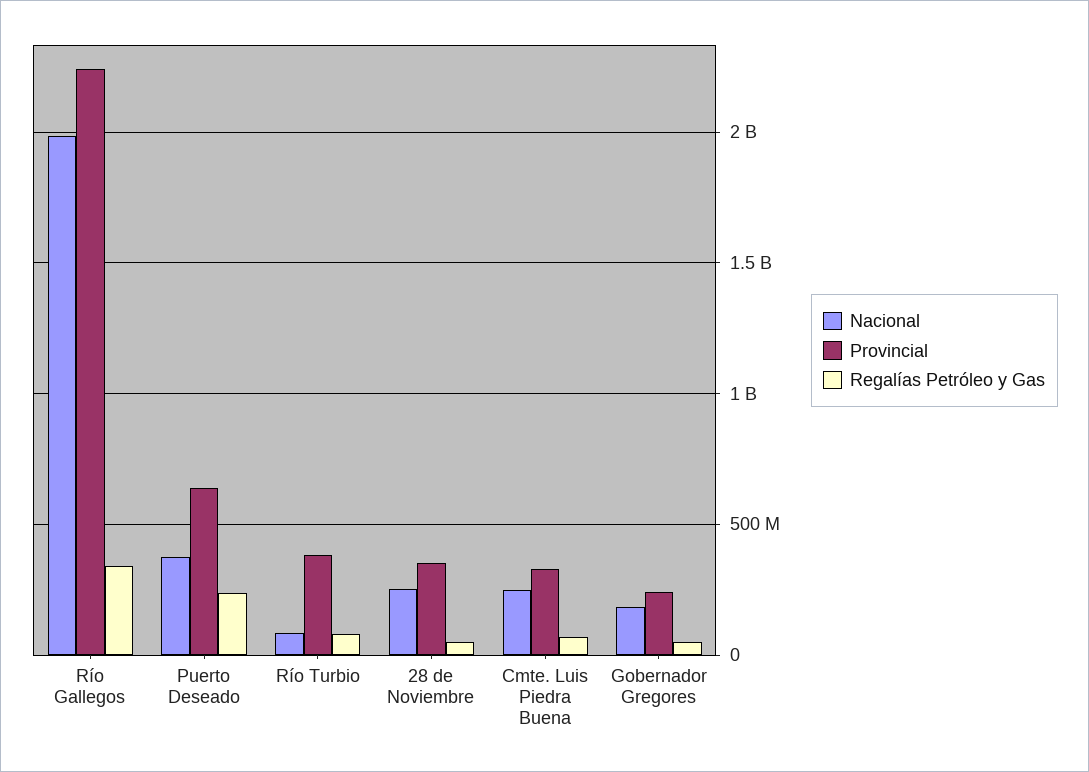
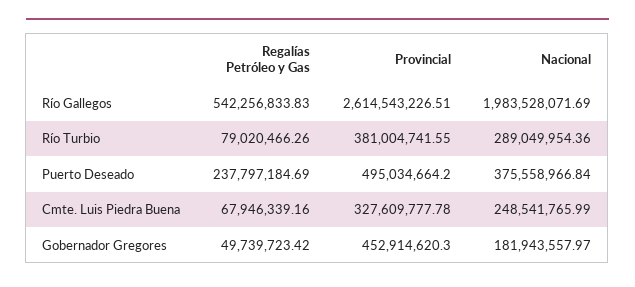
  {
    "Nacional": {
      "Río Gallegos": 1983528071.69,
      "Puerto Deseado": 375558966.84,
-     "Río Turbio": 100000000,
+     "Río Turbio": 289049954.36,
-     "28 de Noviembre": 250000000,
      "Cmte. Luis Piedra Buena": 248541765.99,
      "Gobernador Gregores": 181943557.97
    },
    "Provincial": {
-     "Río Gallegos": 2250000000,
+     "Río Gallegos": 2614543226.51,
-     "Puerto Deseado": 650000000,
+     "Puerto Deseado": 495034664.2,
      "Río Turbio": 381004741.55,
-     "28 de Noviembre": 350000000,
      "Cmte. Luis Piedra Buena": 327609777.78,
-     "Gobernador Gregores": 250000000
+     "Gobernador Gregores": 452914620.3
    },
    "Regalías Petróleo y Gas": {
-     "Río Gallegos": 350000000,
+     "Río Gallegos": 542256833.83,
      "Puerto Deseado": 237797184.69,
      "Río Turbio": 79020466.26,
-     "28 de Noviembre": 50000000,
      "Cmte. Luis Piedra Buena": 67946339.16,
      "Gobernador Gregores": 49739723.42
    }
  }

